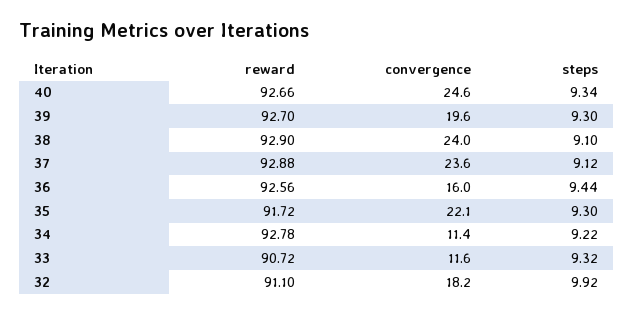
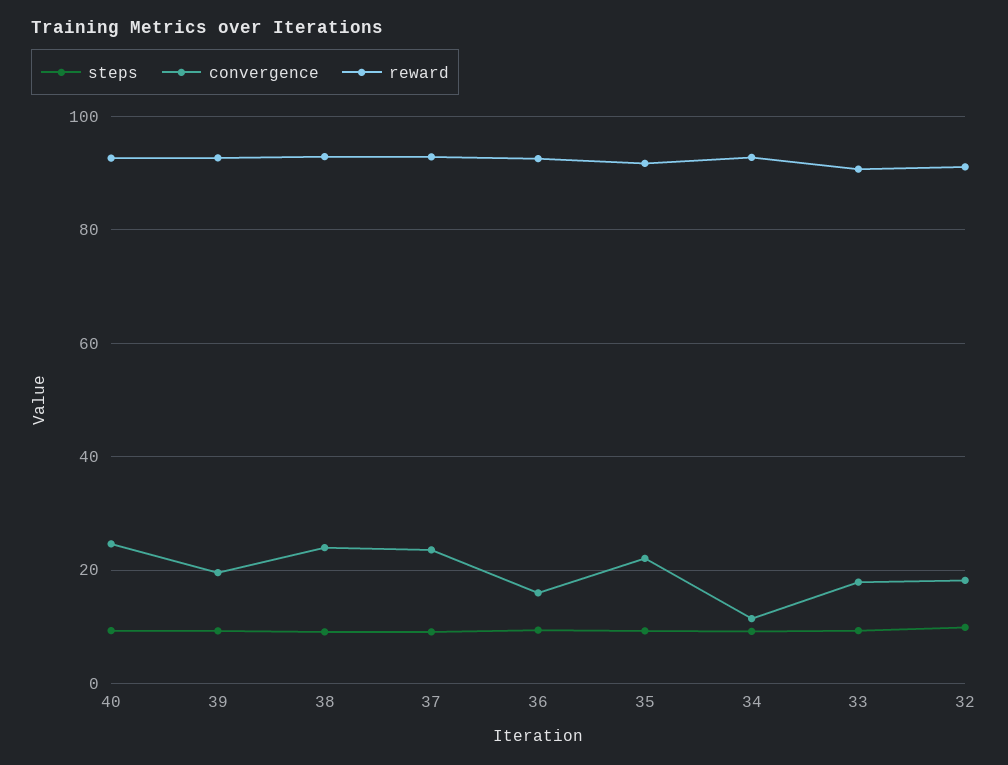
  {
    "reward": {
      "40": 92.66,
      "39": 92.7,
      "38": 92.9,
      "37": 92.88,
      "36": 92.56,
      "35": 91.72,
      "34": 92.78,
      "33": 90.72,
      "32": 91.1
    },
    "convergence": {
      "40": 24.6,
      "39": 19.6,
      "38": 24,
      "37": 23.6,
      "36": 16,
      "35": 22.1,
      "34": 11.4,
-     "33": 11.6,
+     "33": 18,
      "32": 18.2
    },
    "steps": {
      "40": 9.34,
      "39": 9.3,
      "38": 9.1,
      "37": 9.12,
      "36": 9.44,
      "35": 9.3,
      "34": 9.22,
      "33": 9.32,
      "32": 9.92
    }
  }

